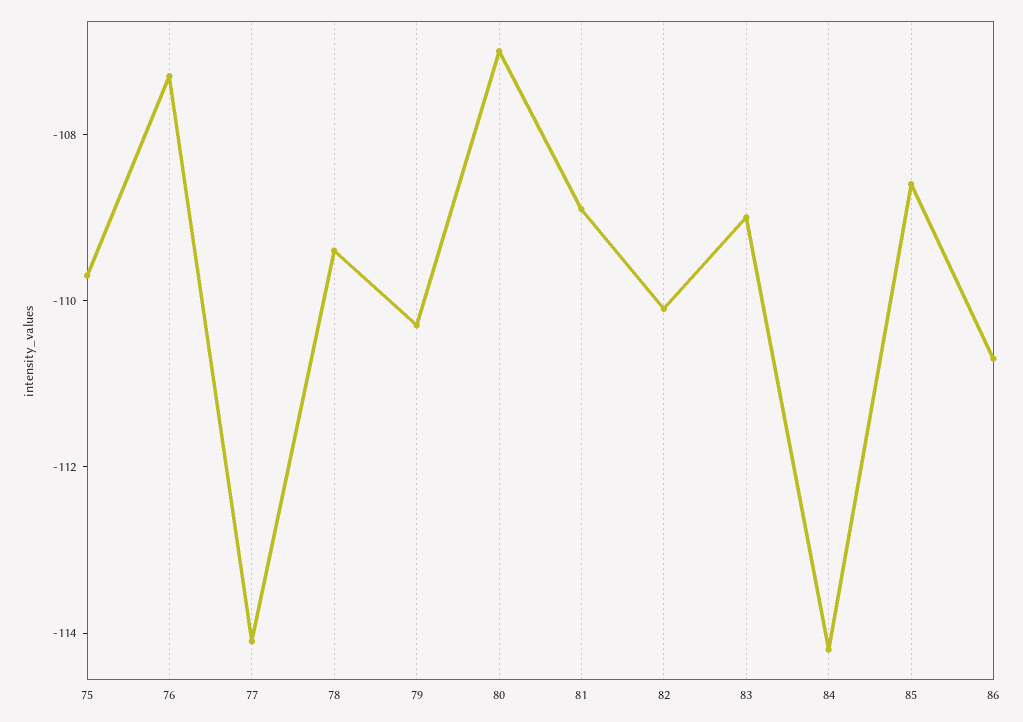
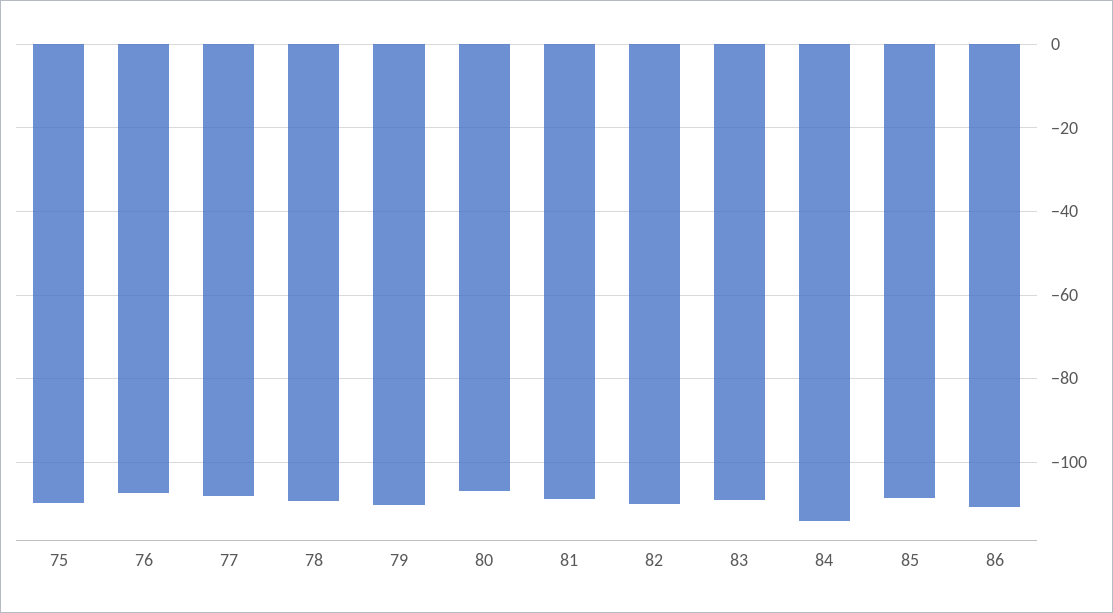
  {
    "75": -109.5,
    "76": -107.5,
-   "77": -114,
+   "77": -108,
    "78": -109.5,
    "79": -110.5,
    "80": -107,
    "81": -109,
    "82": -110,
    "83": -109,
    "84": -114,
    "85": -108.5,
    "86": -110.5
  }

